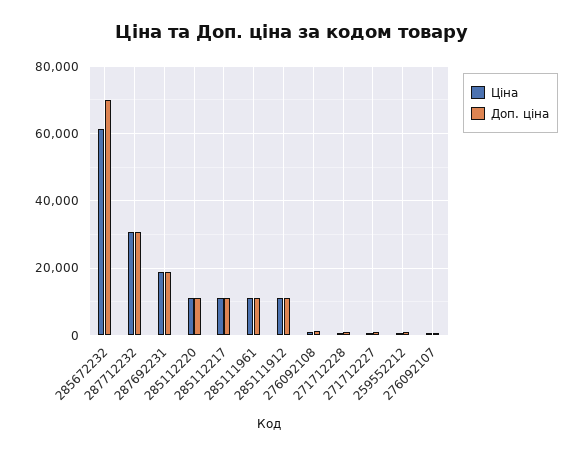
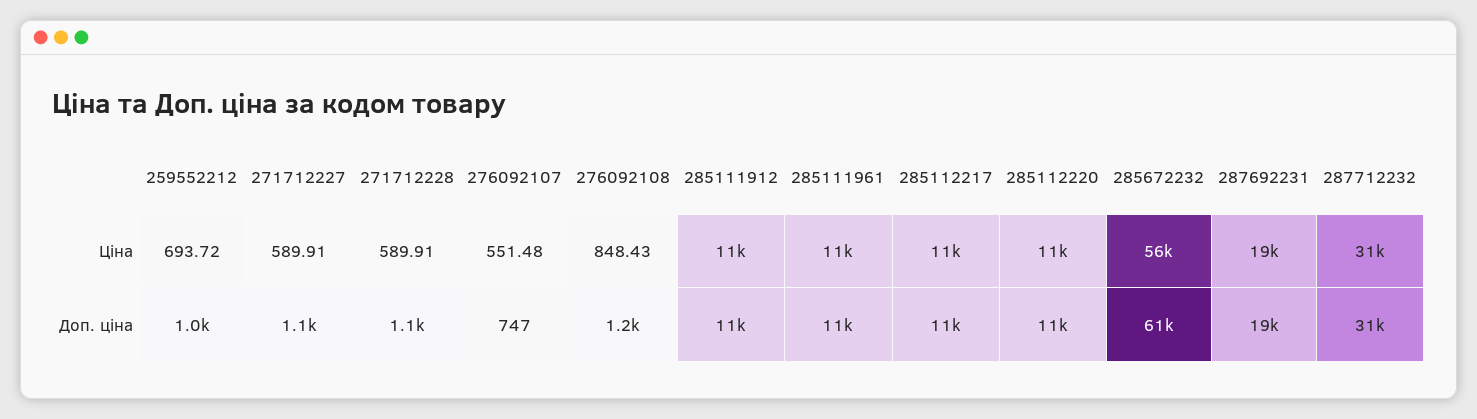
  {
    "Ціна": {
-     "285672232": 62000,
+     "285672232": 56000,
      "287712232": 31000,
      "287692231": 19000,
      "285112220": 11000,
      "285112217": 11000,
      "285111961": 11000,
      "285111912": 11000,
      "276092108": 848.43,
      "271712228": 589.91,
      "271712227": 589.91,
      "259552212": 693.72,
      "276092107": 551.48
    },
    "Доп. ціна": {
-     "285672232": 70000,
+     "285672232": 61000,
      "287712232": 31000,
      "287692231": 19000,
      "285112220": 11000,
      "285112217": 11000,
      "285111961": 11000,
      "285111912": 11000,
      "276092108": 1200,
      "271712228": 1100,
      "271712227": 1100,
      "259552212": 1000,
      "276092107": 747
    }
  }

